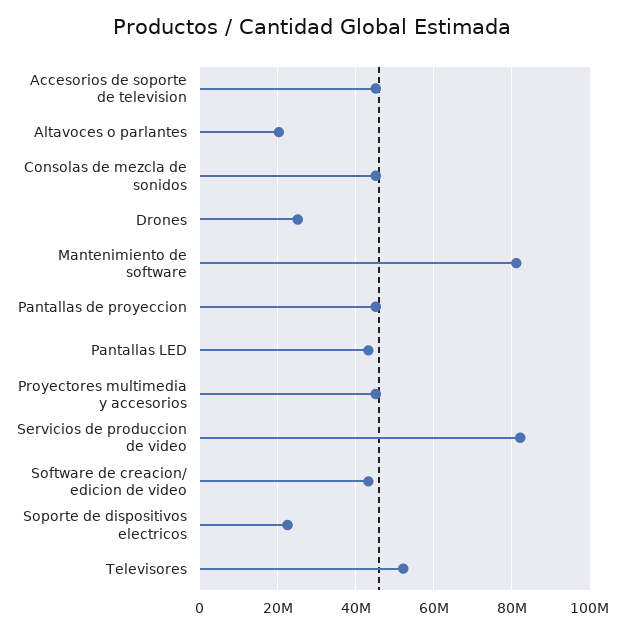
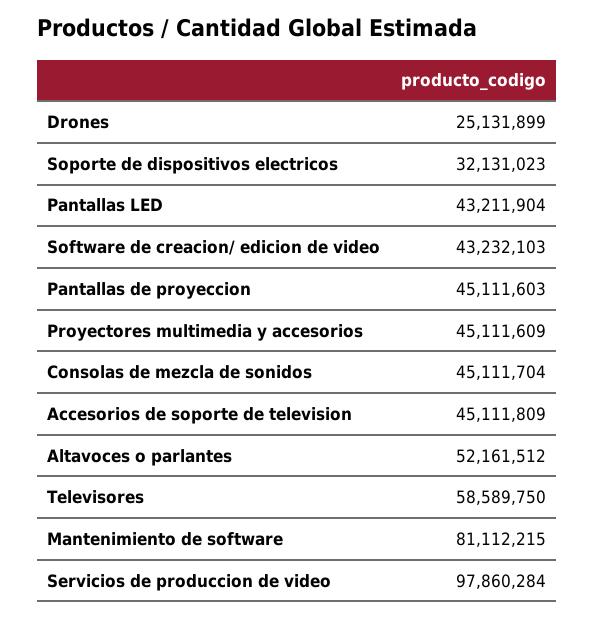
  {
    "Accesorios de soporte de television": 45111809,
-   "Altavoces o parlantes": 20000000,
+   "Altavoces o parlantes": 52161512,
    "Consolas de mezcla de sonidos": 45111704,
    "Drones": 25131899,
    "Mantenimiento de software": 81112215,
    "Pantallas de proyeccion": 45111603,
    "Pantallas LED": 43211904,
    "Proyectores multimedia y accesorios": 45111609,
-   "Servicios de produccion de video": 82000000,
+   "Servicios de produccion de video": 97860284,
    "Software de creacion/ edicion de video": 43232103,
-   "Soporte de dispositivos electricos": 22000000,
+   "Soporte de dispositivos electricos": 32131023,
-   "Televisores": 52000000
+   "Televisores": 58589750
  }

